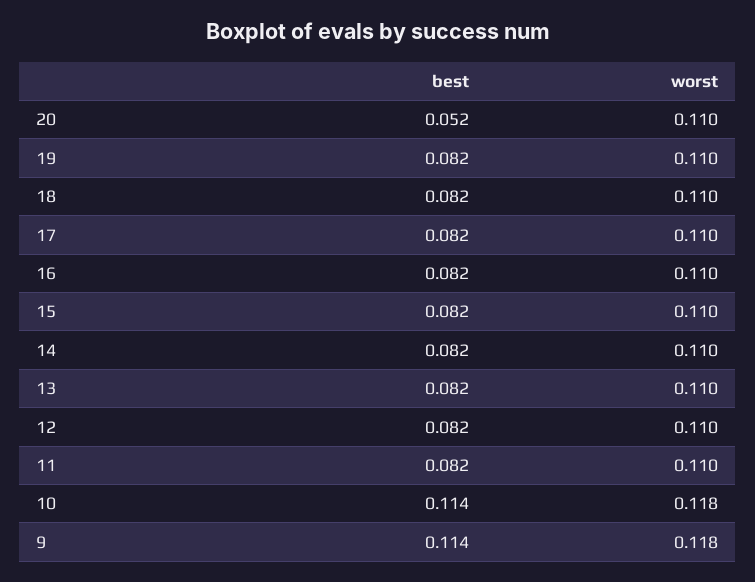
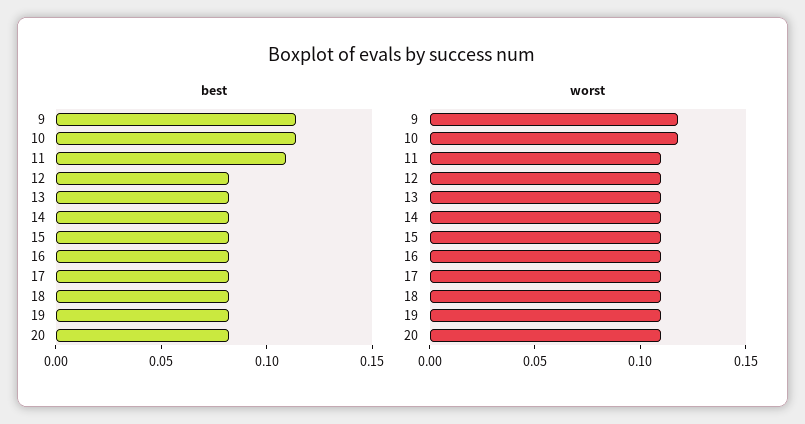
  {
    "best": {
-     "20": 0.052,
+     "20": 0.08,
      "19": 0.082,
      "18": 0.082,
      "17": 0.082,
      "16": 0.082,
      "15": 0.082,
      "14": 0.082,
      "13": 0.082,
      "12": 0.082,
-     "11": 0.082,
+     "11": 0.11,
      "10": 0.114,
      "9": 0.114
    },
    "worst": {
      "20": 0.11,
      "19": 0.11,
      "18": 0.11,
      "17": 0.11,
      "16": 0.11,
      "15": 0.11,
      "14": 0.11,
      "13": 0.11,
      "12": 0.11,
      "11": 0.11,
      "10": 0.118,
      "9": 0.118
    }
  }

